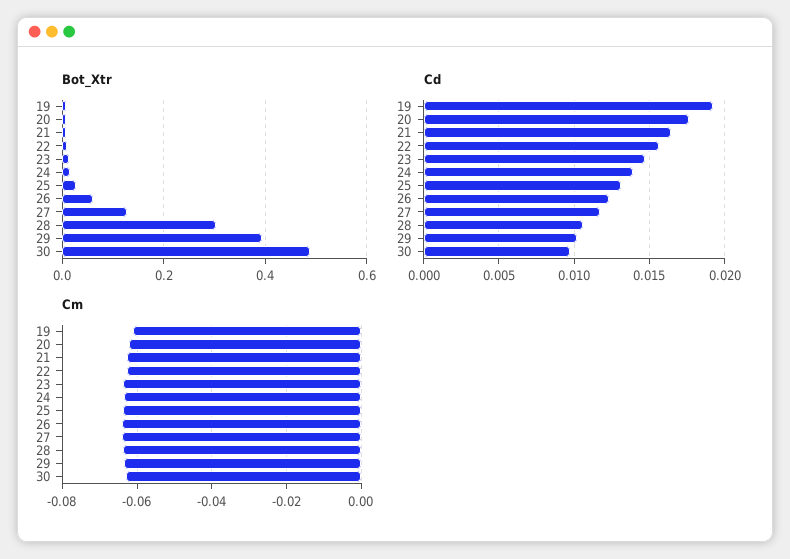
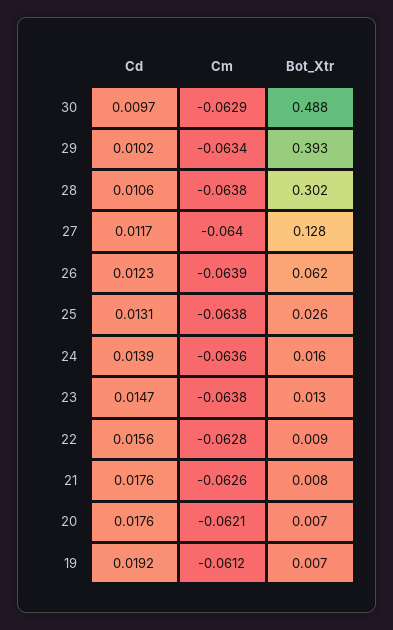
  {
    "Bot_Xtr": {
      "19": 0.007,
      "20": 0.007,
      "21": 0.008,
      "22": 0.009,
      "23": 0.013,
      "24": 0.016,
      "25": 0.026,
      "26": 0.062,
      "27": 0.128,
      "28": 0.302,
      "29": 0.393,
      "30": 0.488
    },
    "Cd": {
      "19": 0.0192,
      "20": 0.0176,
-     "21": 0.0165,
+     "21": 0.0176,
      "22": 0.0156,
      "23": 0.0147,
      "24": 0.0139,
      "25": 0.0131,
      "26": 0.0123,
      "27": 0.0117,
      "28": 0.0106,
      "29": 0.0102,
      "30": 0.0097
    },
    "Cm": {
      "19": -0.0612,
      "20": -0.0621,
      "21": -0.0626,
      "22": -0.0628,
      "23": -0.0638,
      "24": -0.0636,
      "25": -0.0638,
      "26": -0.0639,
      "27": -0.064,
      "28": -0.0638,
      "29": -0.0634,
      "30": -0.0629
    }
  }

